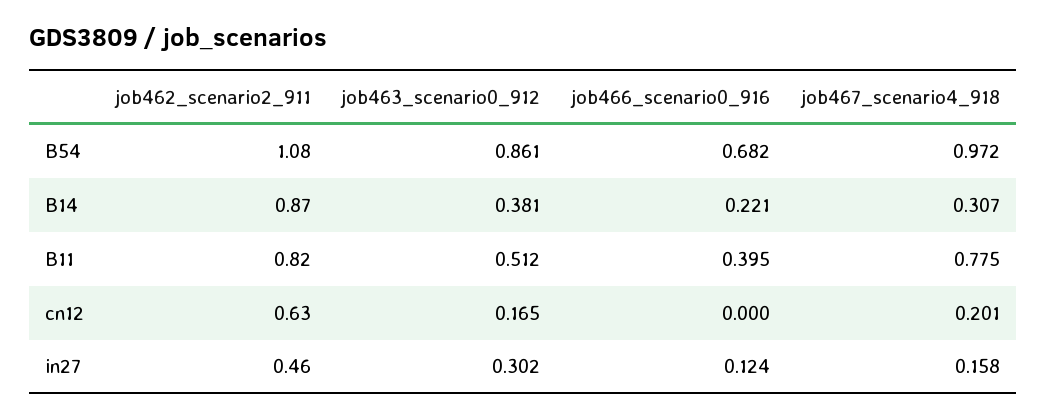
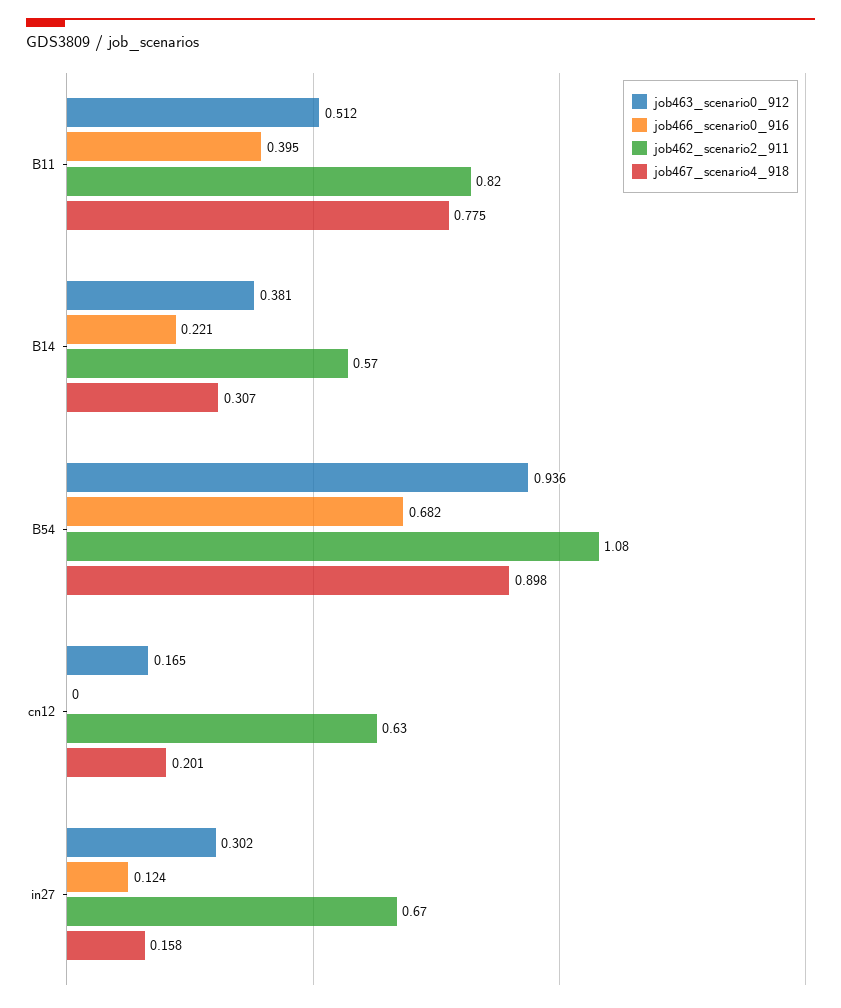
  {
    "job462_scenario2_911": {
      "B54": 1.08,
-     "B14": 0.87,
+     "B14": 0.57,
      "B11": 0.82,
      "cn12": 0.63,
-     "in27": 0.46
+     "in27": 0.67
    },
    "job463_scenario0_912": {
-     "B54": 0.861,
+     "B54": 0.936,
      "B14": 0.381,
      "B11": 0.512,
      "cn12": 0.165,
      "in27": 0.302
    },
    "job466_scenario0_916": {
      "B54": 0.682,
      "B14": 0.221,
      "B11": 0.395,
      "cn12": 0,
      "in27": 0.124
    },
    "job467_scenario4_918": {
-     "B54": 0.972,
+     "B54": 0.898,
      "B14": 0.307,
      "B11": 0.775,
      "cn12": 0.201,
      "in27": 0.158
    }
  }

